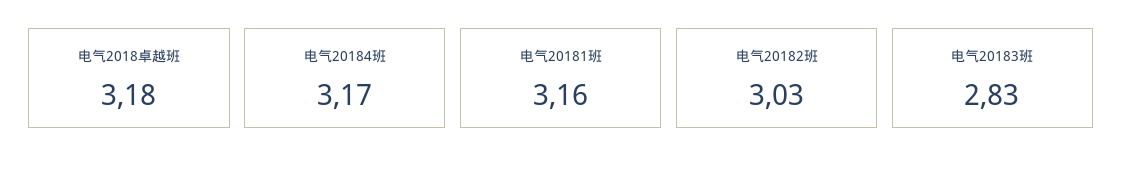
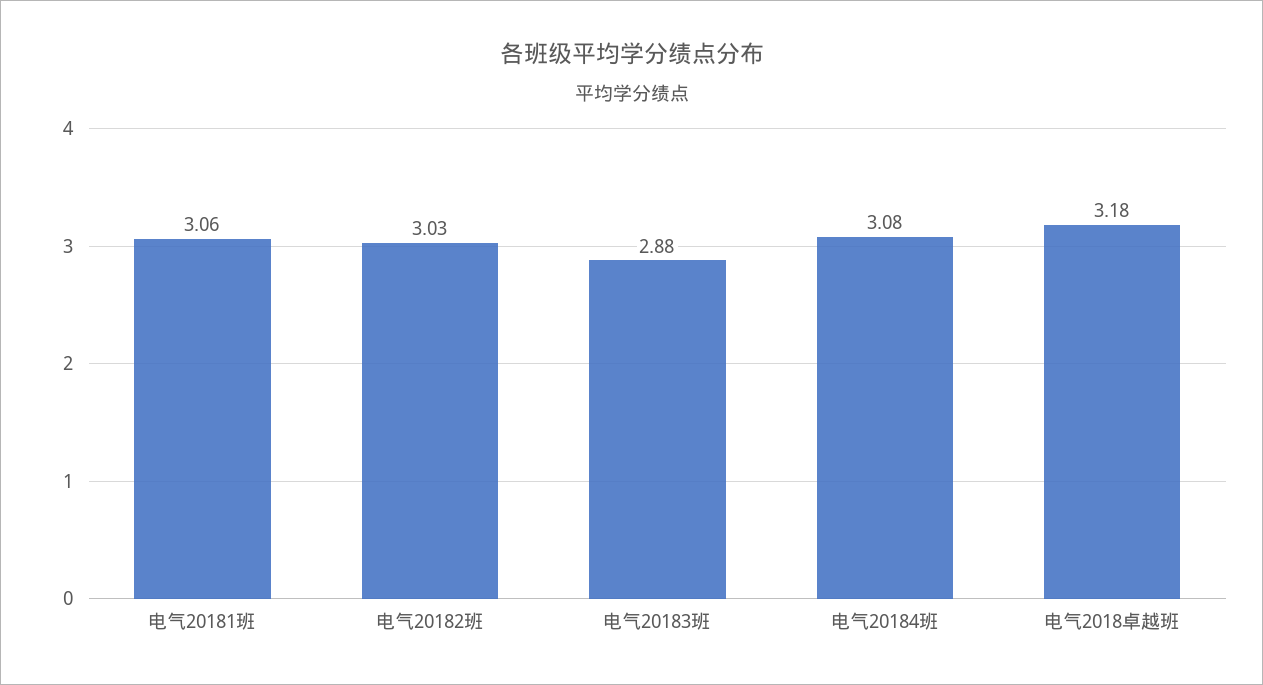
  {
    "电气2018卓越班": 3.18,
-   "电气20184班": 3.17,
+   "电气20184班": 3.08,
-   "电气20181班": 3.16,
+   "电气20181班": 3.06,
    "电气20182班": 3.03,
-   "电气20183班": 2.83
+   "电气20183班": 2.88
  }

